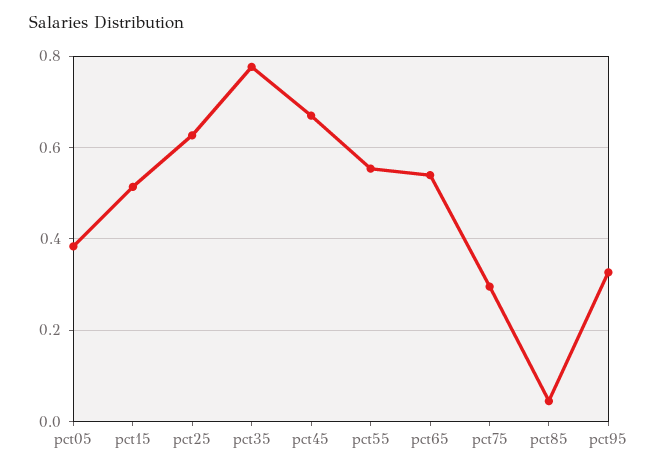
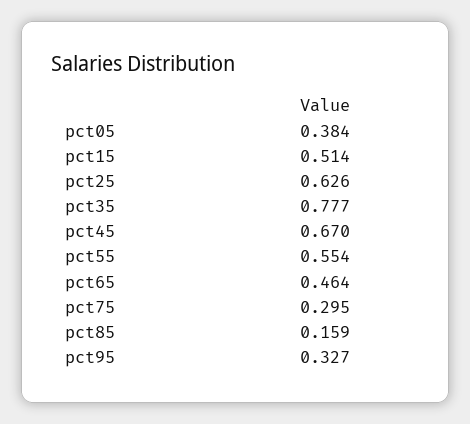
  {
    "pct05": 0.384,
    "pct15": 0.514,
    "pct25": 0.626,
    "pct35": 0.777,
    "pct45": 0.67,
    "pct55": 0.554,
-   "pct65": 0.54,
+   "pct65": 0.464,
    "pct75": 0.295,
-   "pct85": 0.04,
+   "pct85": 0.159,
    "pct95": 0.327
  }

